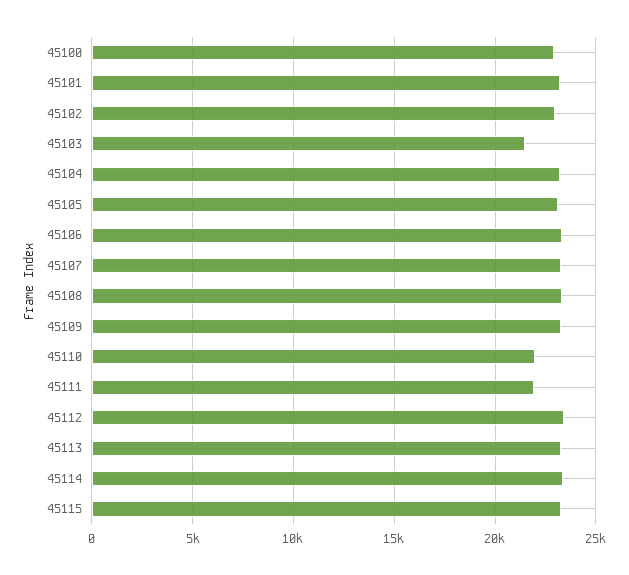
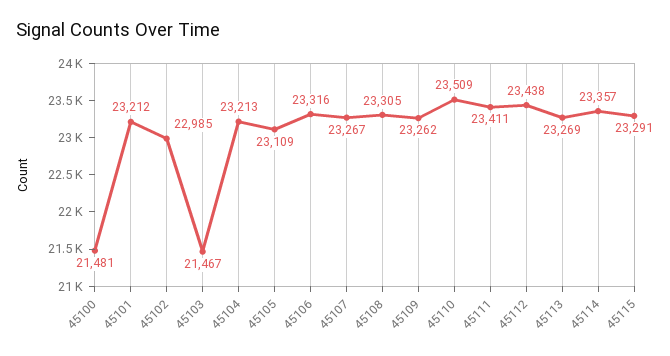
  {
-   "45100": 23000,
+   "45100": 21481,
    "45101": 23212,
    "45102": 22985,
    "45103": 21467,
    "45104": 23213,
    "45105": 23109,
    "45106": 23316,
    "45107": 23267,
    "45108": 23305,
    "45109": 23262,
-   "45110": 22000,
+   "45110": 23509,
-   "45111": 22000,
+   "45111": 23411,
    "45112": 23438,
    "45113": 23269,
    "45114": 23357,
    "45115": 23291
  }

